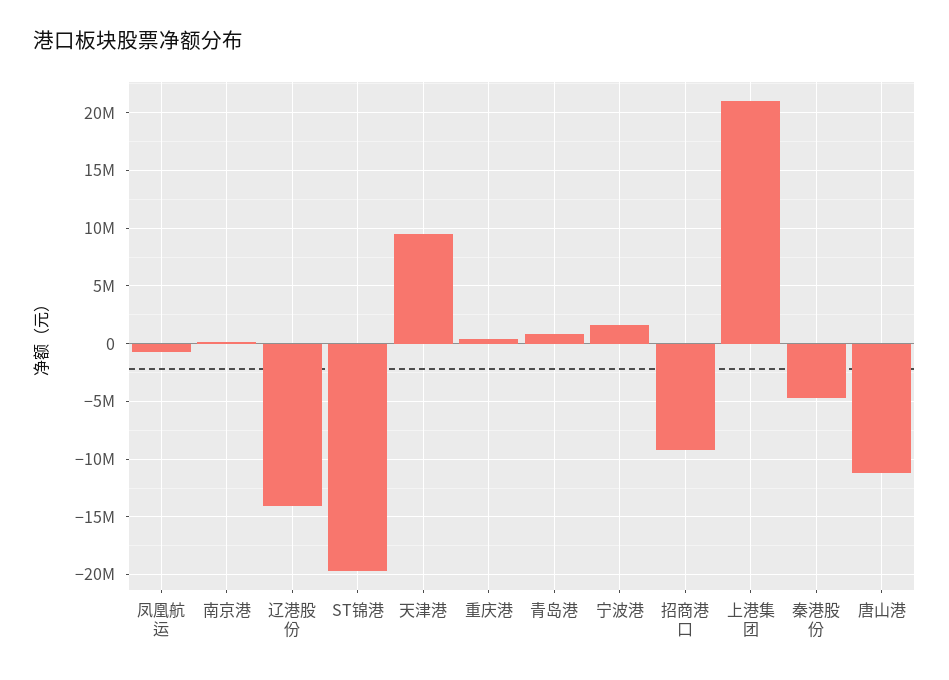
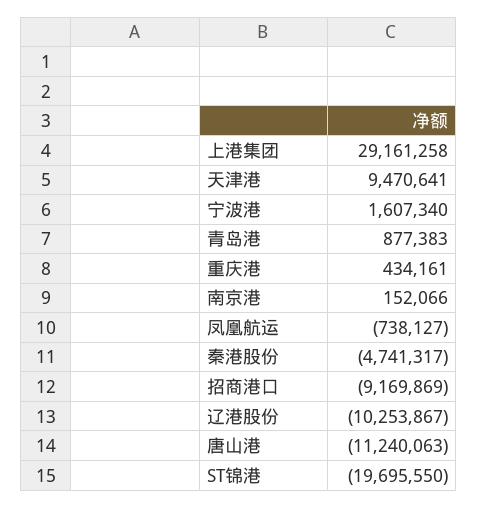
  {
    "凤凰航运": -738127,
    "南京港": 152066,
-   "辽港股份": -14000000,
+   "辽港股份": -10253867,
    "ST锦港": -19695550,
    "天津港": 9470641,
    "重庆港": 434161,
    "青岛港": 877383,
    "宁波港": 1607340,
    "招商港口": -9169869,
-   "上港集团": 21000000,
+   "上港集团": 29161258,
    "秦港股份": -4741317,
    "唐山港": -11240063
  }

